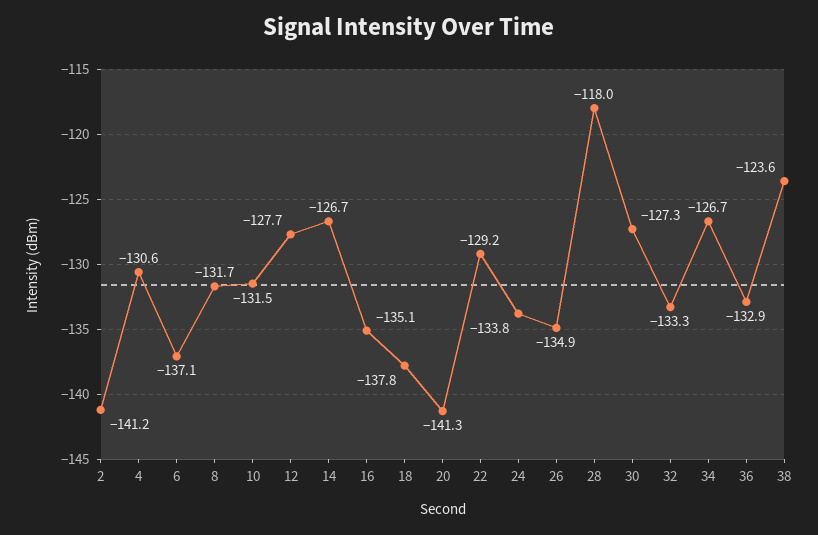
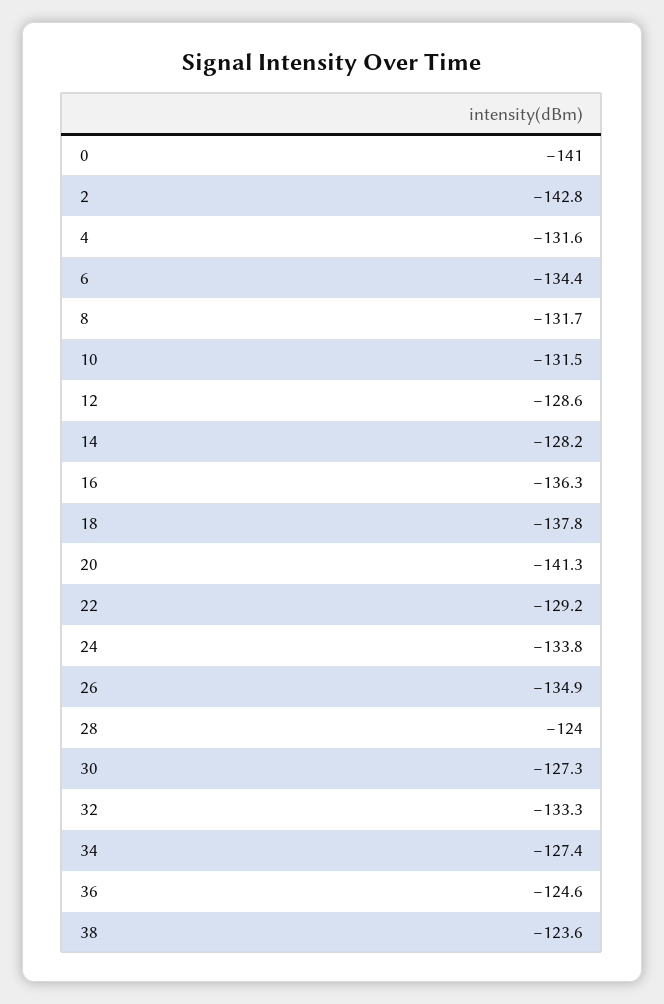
  {
-   "2": -141.2,
+   "2": -142.8,
-   "4": -130.6,
+   "4": -131.6,
-   "6": -137.1,
+   "6": -134.4,
    "8": -131.7,
    "10": -131.5,
-   "12": -127.7,
+   "12": -128.6,
-   "14": -126.7,
+   "14": -128.2,
-   "16": -135.1,
+   "16": -136.3,
    "18": -137.8,
    "20": -141.3,
    "22": -129.2,
    "24": -133.8,
    "26": -134.9,
-   "28": -118,
+   "28": -124,
    "30": -127.3,
    "32": -133.3,
-   "34": -126.7,
+   "34": -127.4,
-   "36": -132.9,
+   "36": -124.6,
-   "38": -123.6
+   "38": -123.6,
+   "0": -141
  }

